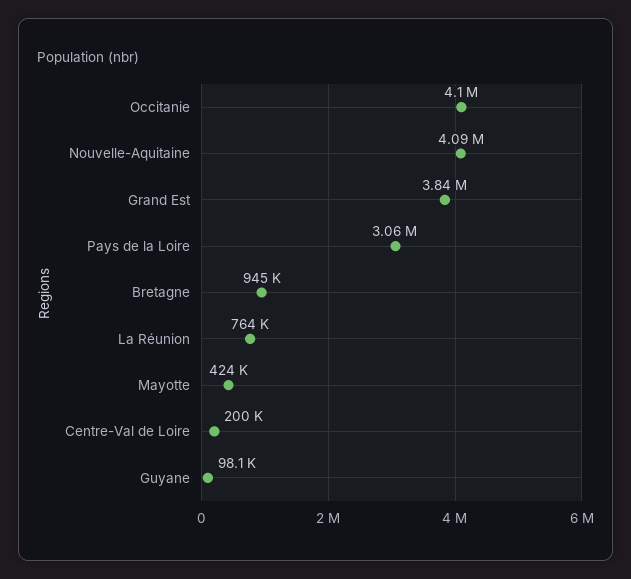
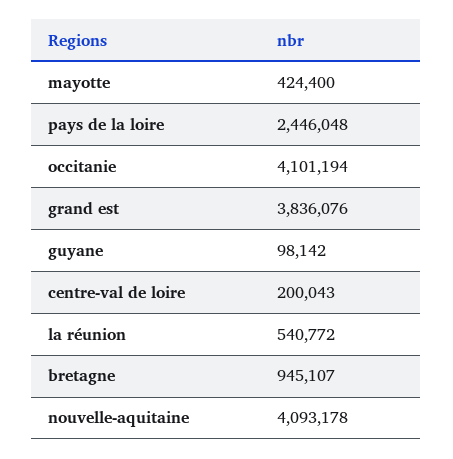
  {
    "Occitanie": 4101194,
    "Nouvelle-Aquitaine": 4093178,
    "Grand Est": 3836076,
-   "Pays de la Loire": 3060000,
+   "Pays de la Loire": 2446048,
    "Bretagne": 945107,
-   "La Réunion": 764000,
+   "La Réunion": 540772,
    "Mayotte": 424400,
    "Centre-Val de Loire": 200043,
    "Guyane": 98142
  }

